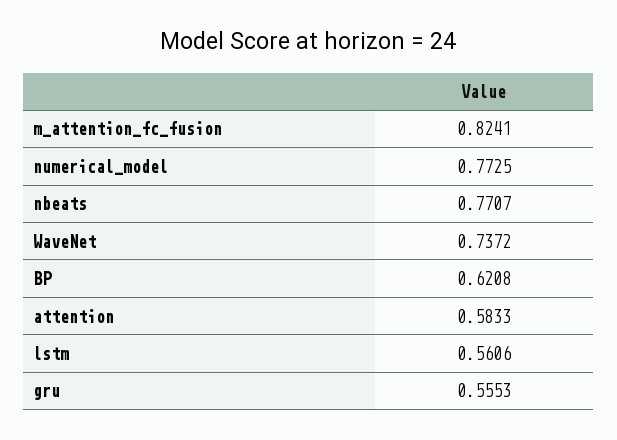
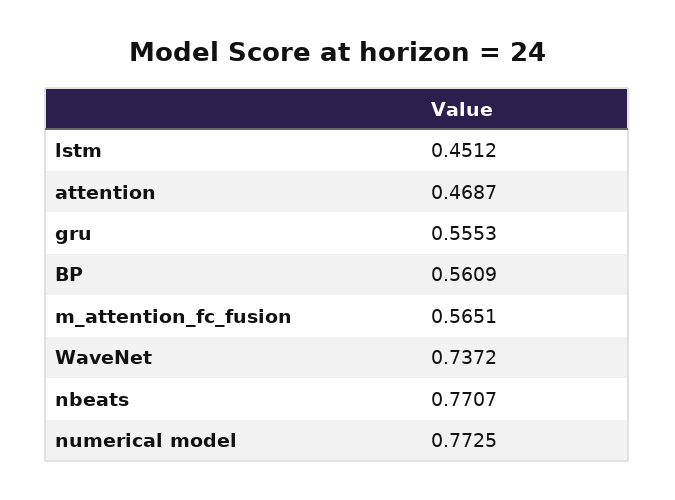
  {
-   "m_attention_fc_fusion": 0.8241,
+   "m_attention_fc_fusion": 0.5651,
    "numerical_model": 0.7725,
    "nbeats": 0.7707,
    "WaveNet": 0.7372,
-   "BP": 0.6208,
+   "BP": 0.5609,
-   "attention": 0.5833,
+   "attention": 0.4687,
-   "lstm": 0.5606,
+   "lstm": 0.4512,
    "gru": 0.5553
  }

